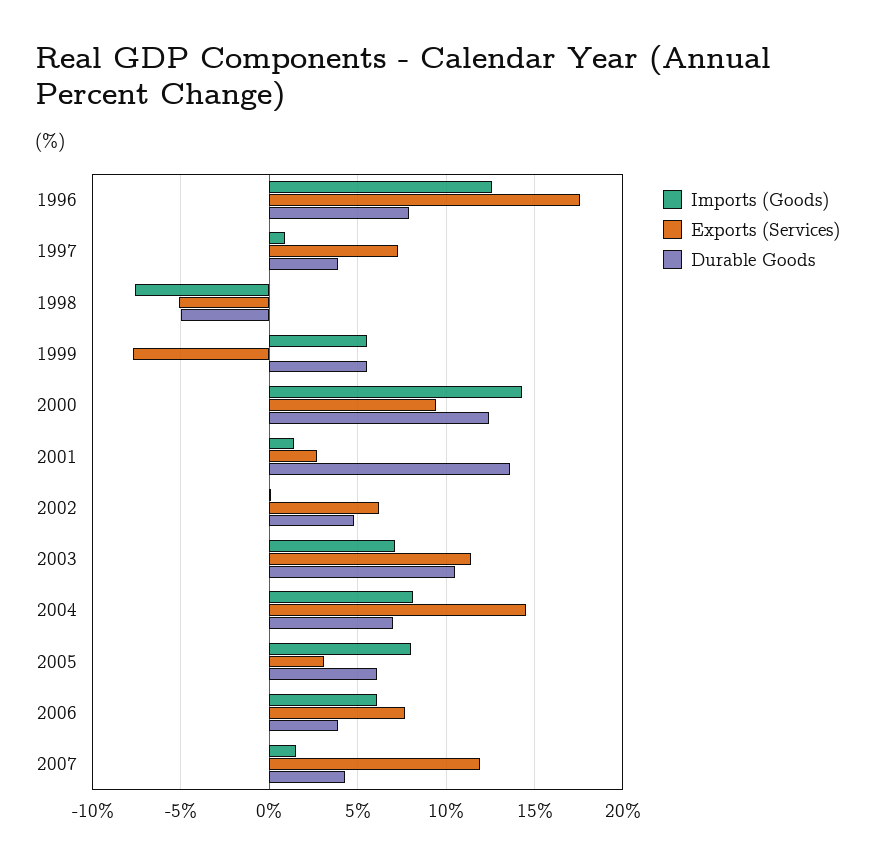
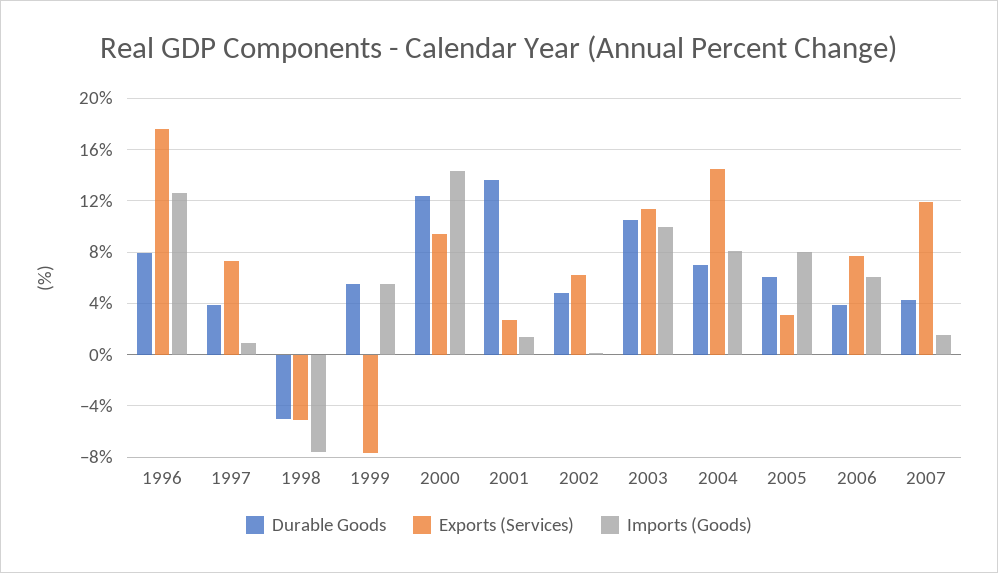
  {
    "Imports (Goods)": {
      "1996": 12.5,
      "1997": 1,
      "1998": -7.5,
      "1999": 5.5,
      "2000": 14.5,
      "2001": 1.5,
      "2002": 0,
-     "2003": 7,
+     "2003": 10,
      "2004": 8,
      "2005": 8,
      "2006": 6,
      "2007": 1.5
    },
    "Exports (Services)": {
      "1996": 17.5,
      "1997": 7.5,
      "1998": -5,
      "1999": -7.5,
      "2000": 9.5,
      "2001": 2.5,
      "2002": 6,
      "2003": 11.5,
      "2004": 14.5,
      "2005": 3,
      "2006": 7.5,
      "2007": 12
    },
    "Durable Goods": {
      "1996": 8,
      "1997": 4,
      "1998": -5,
      "1999": 5.5,
      "2000": 12.5,
      "2001": 13.5,
      "2002": 5,
      "2003": 10.5,
      "2004": 7,
      "2005": 6,
      "2006": 4,
      "2007": 4.5
    }
  }

